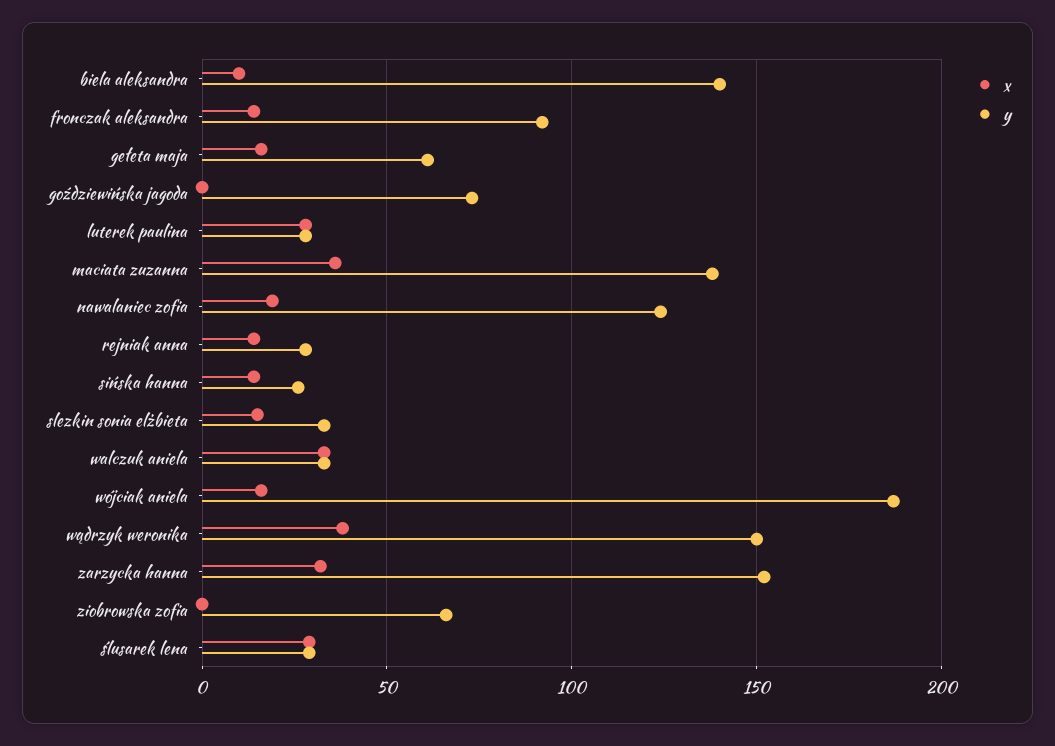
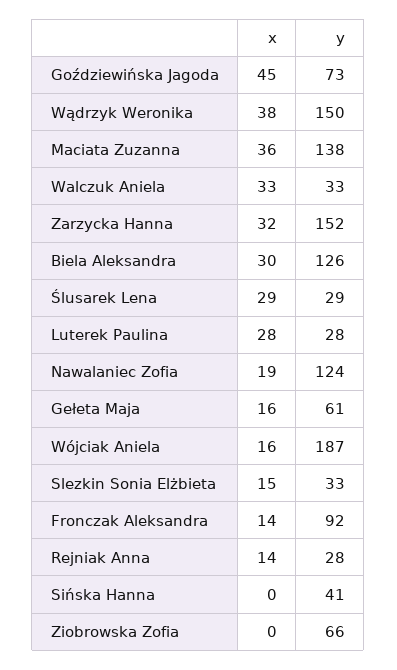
  {
    "x": {
-     "biela aleksandra": 10,
+     "biela aleksandra": 30,
      "fronczak aleksandra": 14,
      "gełeta maja": 16,
-     "goździewińska jagoda": 0,
+     "goździewińska jagoda": 45,
      "luterek paulina": 28,
      "maciata zuzanna": 36,
      "nawalaniec zofia": 19,
      "rejniak anna": 14,
-     "sińska hanna": 15,
+     "sińska hanna": 0,
      "slezkin sonia elżbieta": 15,
      "walczuk aniela": 33,
      "wójciak aniela": 16,
      "wądrzyk weronika": 38,
      "zarzycka hanna": 32,
      "ziobrowska zofia": 0,
      "ślusarek lena": 29
    },
    "y": {
-     "biela aleksandra": 140,
+     "biela aleksandra": 126,
      "fronczak aleksandra": 92,
      "gełeta maja": 61,
      "goździewińska jagoda": 73,
      "luterek paulina": 28,
      "maciata zuzanna": 138,
      "nawalaniec zofia": 124,
      "rejniak anna": 28,
-     "sińska hanna": 25,
+     "sińska hanna": 41,
      "slezkin sonia elżbieta": 33,
      "walczuk aniela": 33,
      "wójciak aniela": 187,
      "wądrzyk weronika": 150,
      "zarzycka hanna": 152,
      "ziobrowska zofia": 66,
      "ślusarek lena": 29
    }
  }

